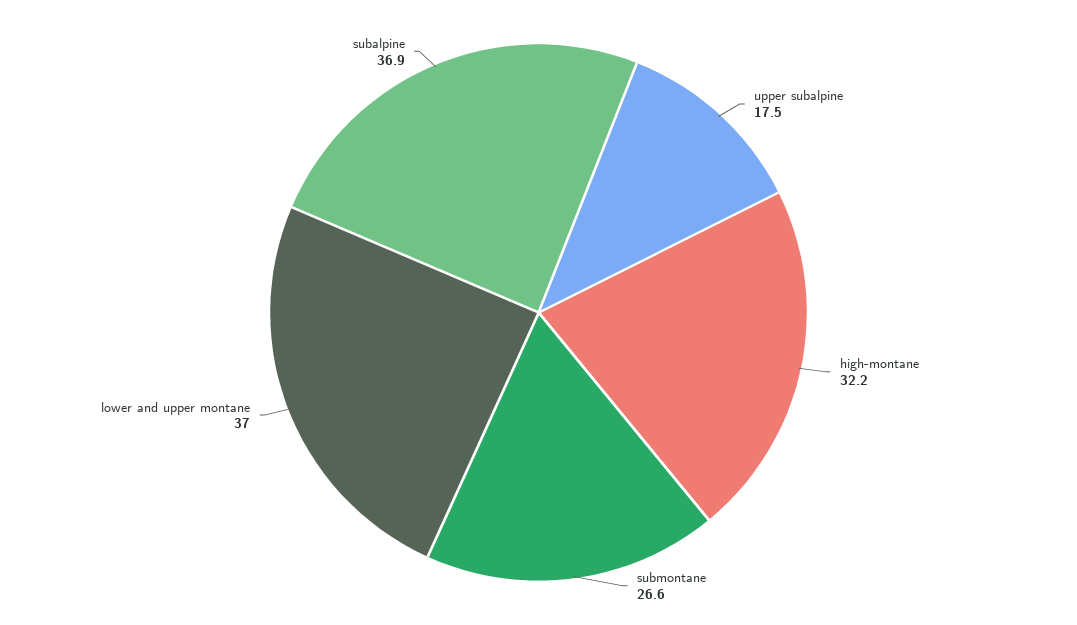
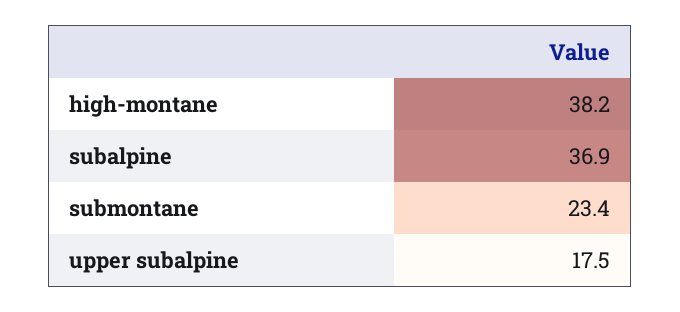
  {
    "upper subalpine": 17.5,
-   "high-montane": 32.2,
+   "high-montane": 38.2,
-   "submontane": 26.6,
+   "submontane": 23.4,
-   "lower and upper montane": 37,
    "subalpine": 36.9
  }

